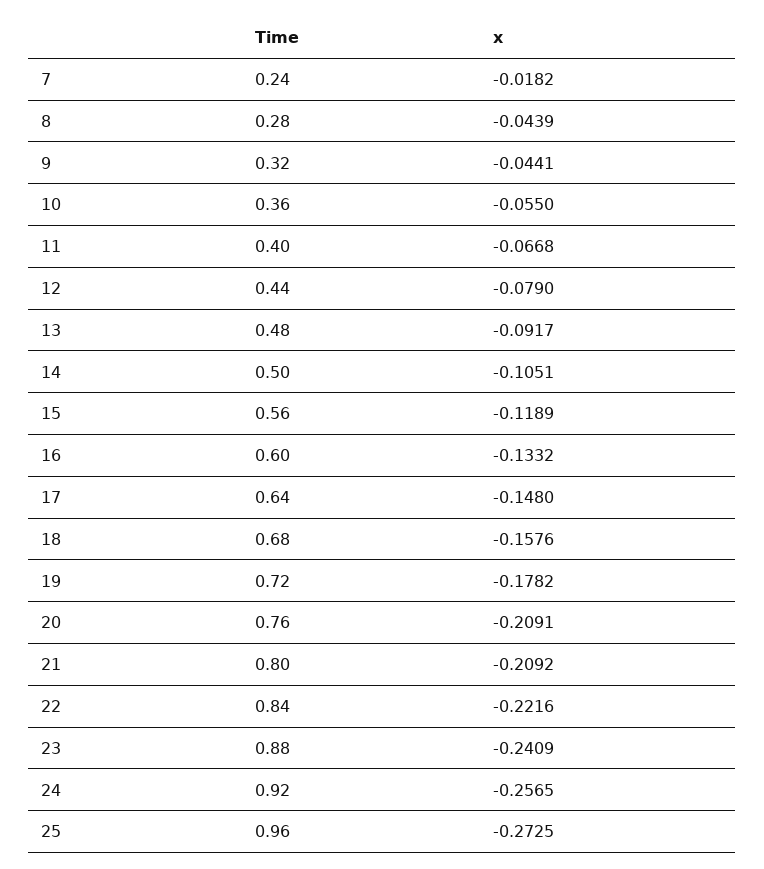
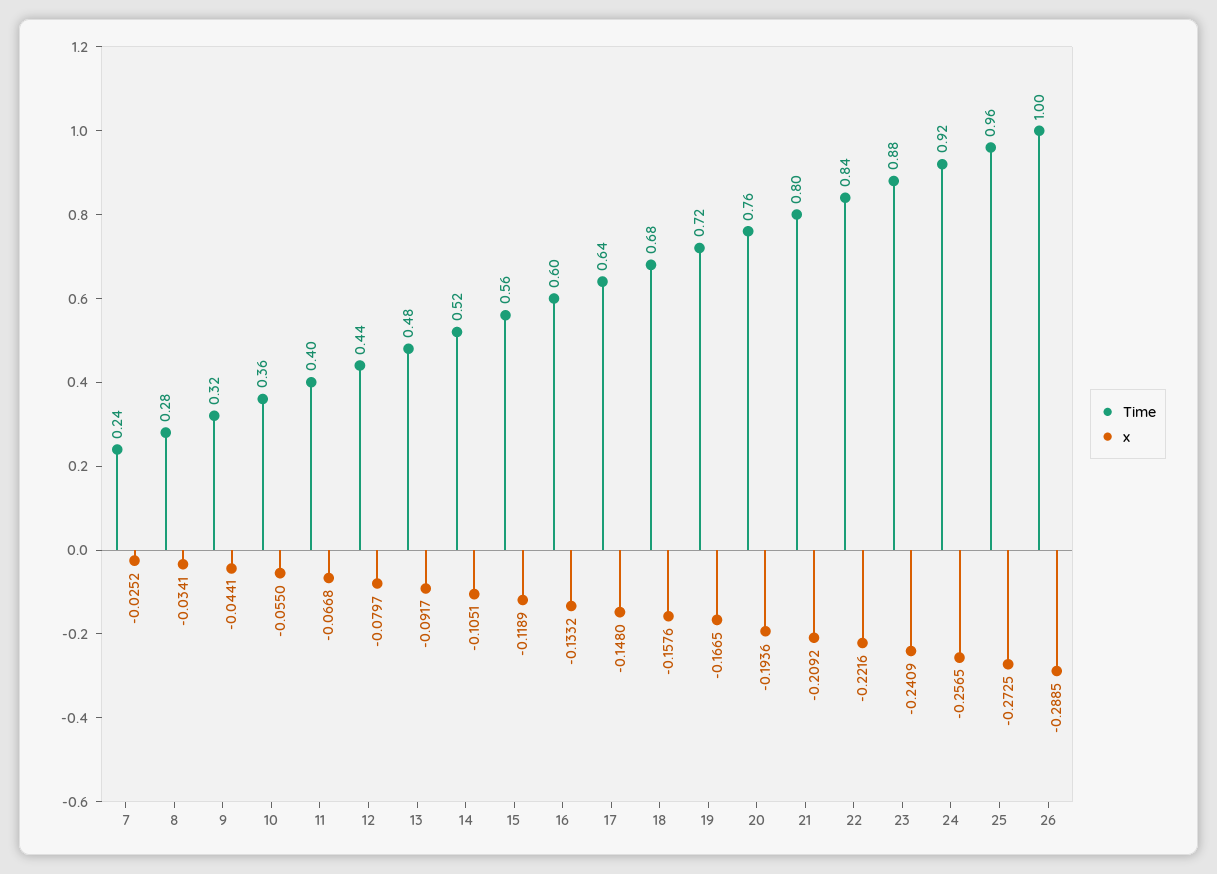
  {
    "Time": {
      "7": 0.24,
      "8": 0.28,
      "9": 0.32,
      "10": 0.36,
      "11": 0.4,
      "12": 0.44,
      "13": 0.48,
-     "14": 0.5,
+     "14": 0.52,
      "15": 0.56,
      "16": 0.6,
      "17": 0.64,
      "18": 0.68,
      "19": 0.72,
      "20": 0.76,
      "21": 0.8,
      "22": 0.84,
      "23": 0.88,
      "24": 0.92,
-     "25": 0.96
+     "25": 0.96,
+     "26": 1
    },
    "x": {
-     "7": -0.0182,
+     "7": -0.0252,
-     "8": -0.0439,
+     "8": -0.0341,
      "9": -0.0441,
      "10": -0.055,
      "11": -0.0668,
-     "12": -0.079,
+     "12": -0.0797,
      "13": -0.0917,
      "14": -0.1051,
      "15": -0.1189,
      "16": -0.1332,
      "17": -0.148,
      "18": -0.1576,
-     "19": -0.1782,
+     "19": -0.1665,
-     "20": -0.2091,
+     "20": -0.1936,
      "21": -0.2092,
      "22": -0.2216,
      "23": -0.2409,
      "24": -0.2565,
-     "25": -0.2725
+     "25": -0.2725,
+     "26": -0.2885
    }
  }

